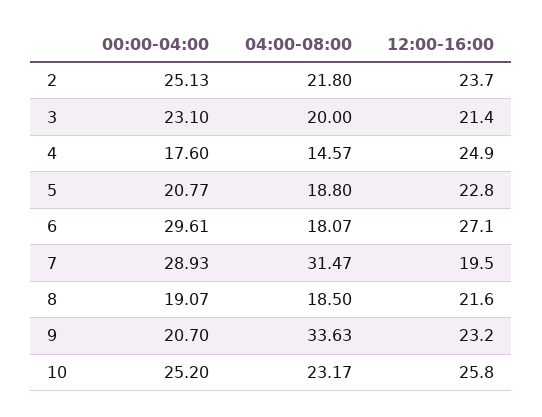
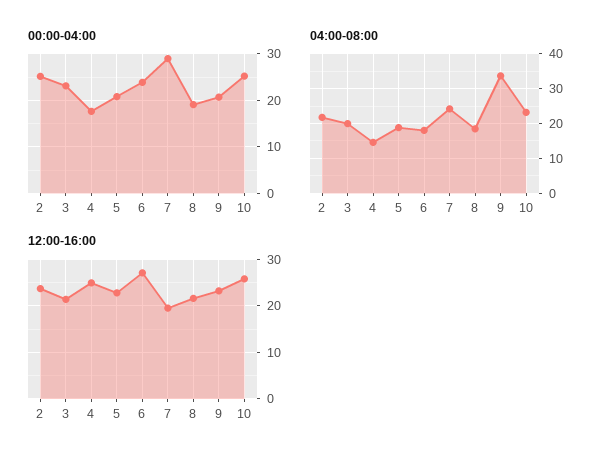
  {
    "00:00-04:00": {
      "2": 25.13,
      "3": 23.1,
      "4": 17.6,
      "5": 20.77,
-     "6": 29.61,
+     "6": 24,
      "7": 28.93,
      "8": 19.07,
      "9": 20.7,
      "10": 25.2
    },
    "04:00-08:00": {
      "2": 21.8,
      "3": 20,
      "4": 14.57,
      "5": 18.8,
      "6": 18.07,
-     "7": 31.47,
+     "7": 24,
      "8": 18.5,
      "9": 33.63,
      "10": 23.17
    },
    "12:00-16:00": {
      "2": 23.7,
      "3": 21.4,
      "4": 24.9,
      "5": 22.8,
      "6": 27.1,
      "7": 19.5,
      "8": 21.6,
      "9": 23.2,
      "10": 25.8
    }
  }

